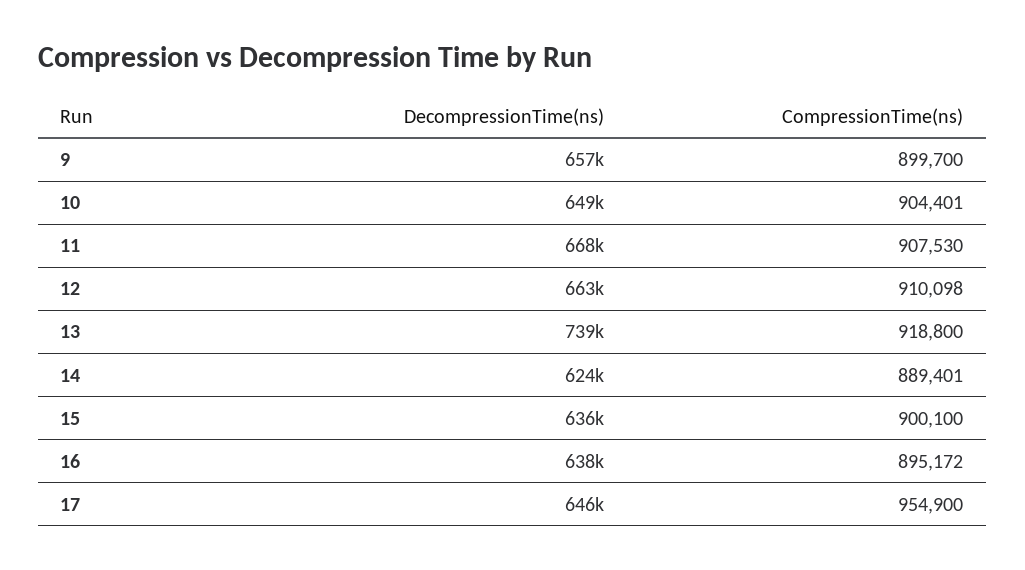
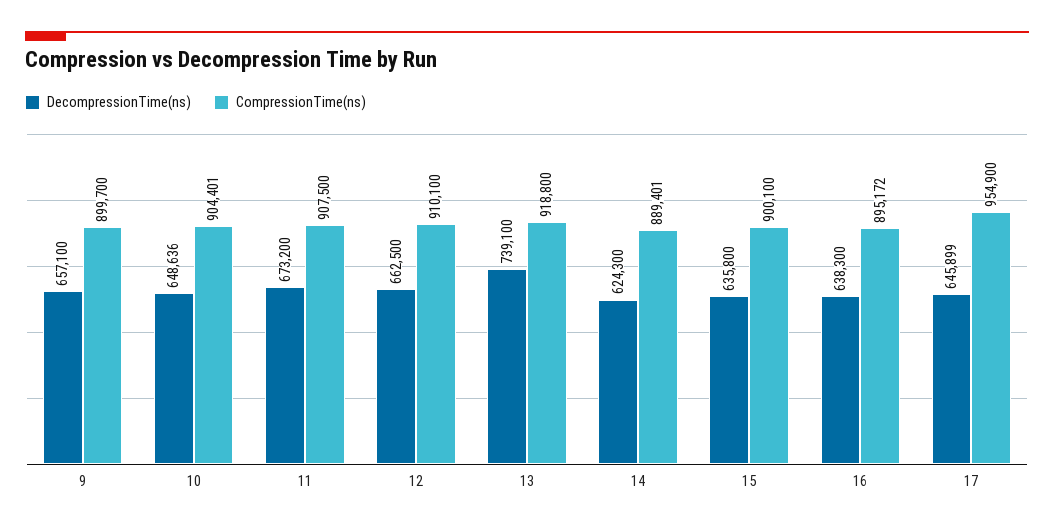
  {
    "DecompressionTime(ns)": {
      "9": 657100,
      "10": 648636,
-     "11": 668000,
+     "11": 673200,
      "12": 662500,
      "13": 739100,
      "14": 624300,
      "15": 635800,
      "16": 638300,
      "17": 645899
    },
    "CompressionTime(ns)": {
      "9": 899700,
      "10": 904401,
-     "11": 907530,
+     "11": 907500,
-     "12": 910098,
+     "12": 910100,
      "13": 918800,
      "14": 889401,
      "15": 900100,
      "16": 895172,
      "17": 954900
    }
  }

